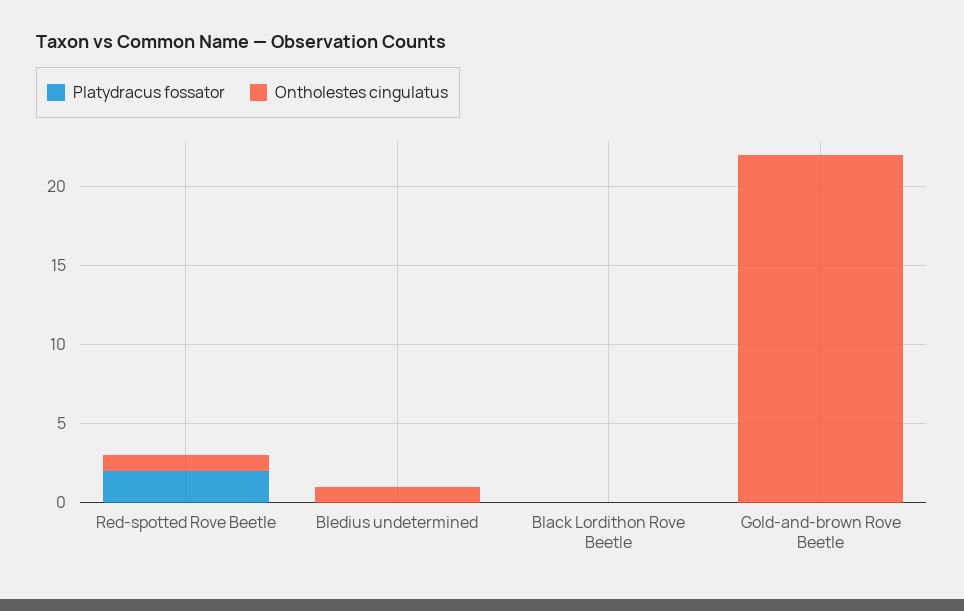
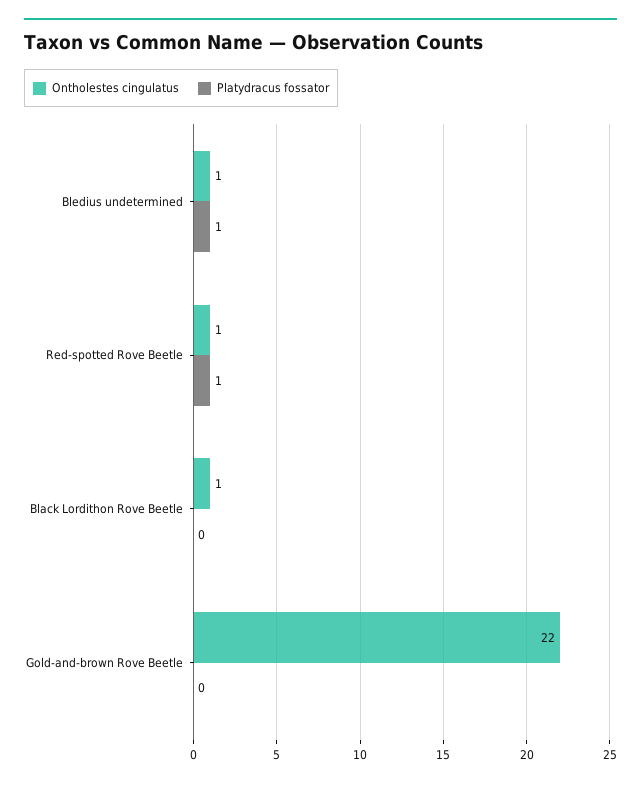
  {
    "Platydracus fossator": {
-     "Red-spotted Rove Beetle": 2,
+     "Red-spotted Rove Beetle": 1,
-     "Bledius undetermined": 0,
+     "Bledius undetermined": 1,
      "Black Lordithon Rove Beetle": 0,
      "Gold-and-brown Rove Beetle": 0
    },
    "Ontholestes cingulatus": {
      "Red-spotted Rove Beetle": 1,
      "Bledius undetermined": 1,
-     "Black Lordithon Rove Beetle": 0,
+     "Black Lordithon Rove Beetle": 1,
      "Gold-and-brown Rove Beetle": 22
    }
  }

